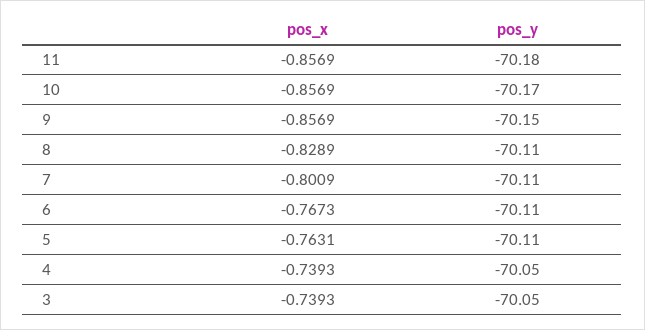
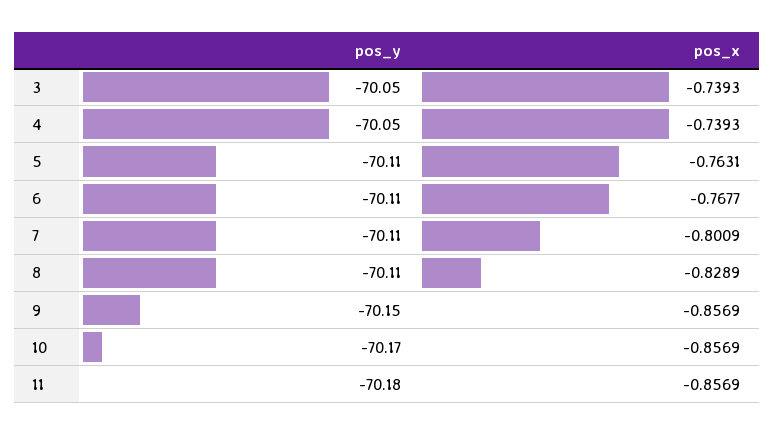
  {
    "pos_x": {
      "11": -0.8569,
      "10": -0.8569,
      "9": -0.8569,
      "8": -0.8289,
      "7": -0.8009,
-     "6": -0.7673,
+     "6": -0.7677,
      "5": -0.7631,
      "4": -0.7393,
      "3": -0.7393
    },
    "pos_y": {
      "11": -70.18,
      "10": -70.17,
      "9": -70.15,
      "8": -70.11,
      "7": -70.11,
      "6": -70.11,
      "5": -70.11,
      "4": -70.05,
      "3": -70.05
    }
  }

